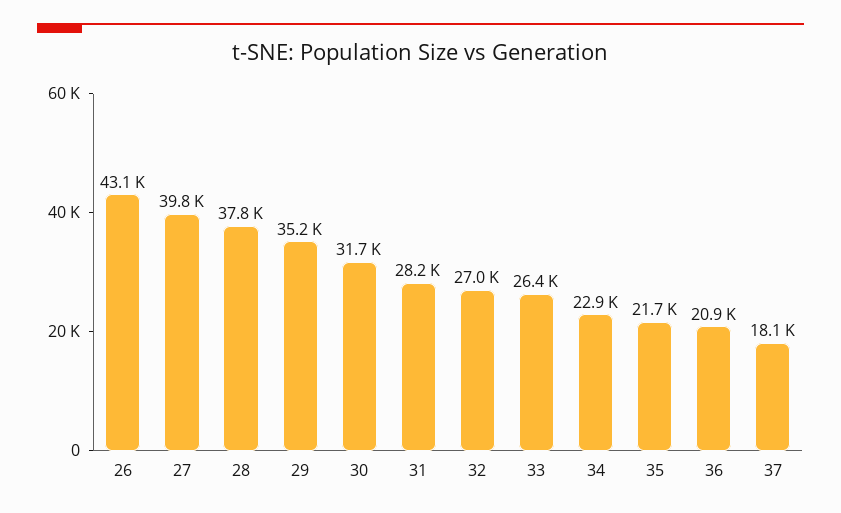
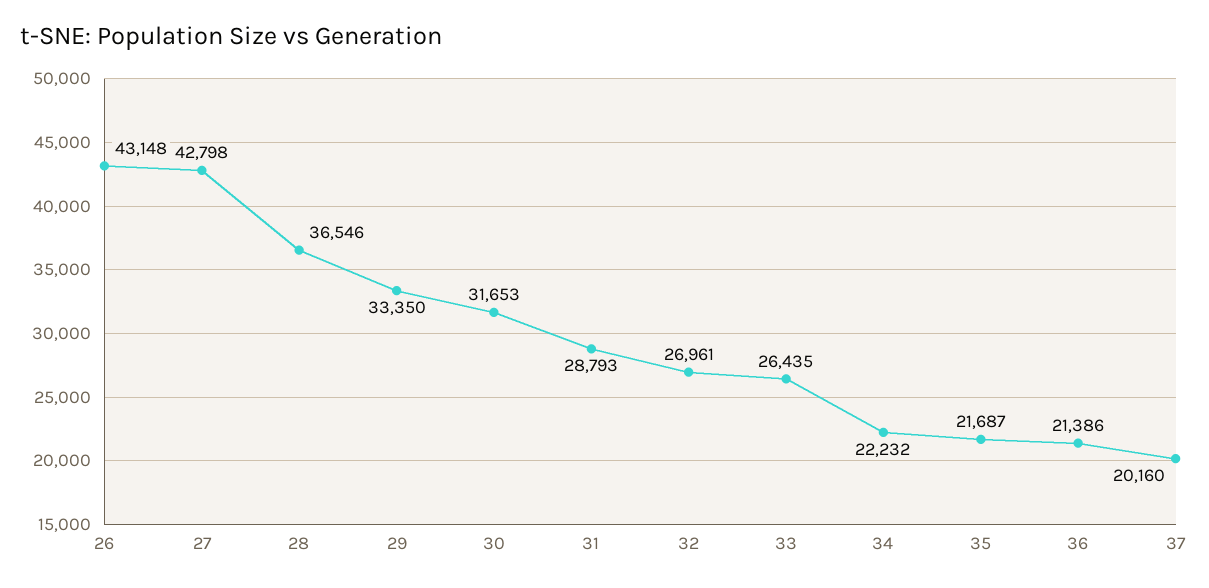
  {
    "26": 43148,
-   "27": 39800,
+   "27": 42798,
-   "28": 37800,
+   "28": 36546,
-   "29": 35200,
+   "29": 33350,
    "30": 31653,
-   "31": 28200,
+   "31": 28793,
    "32": 26961,
    "33": 26435,
-   "34": 22900,
+   "34": 22232,
    "35": 21687,
-   "36": 20900,
+   "36": 21386,
-   "37": 18100
+   "37": 20160
  }

